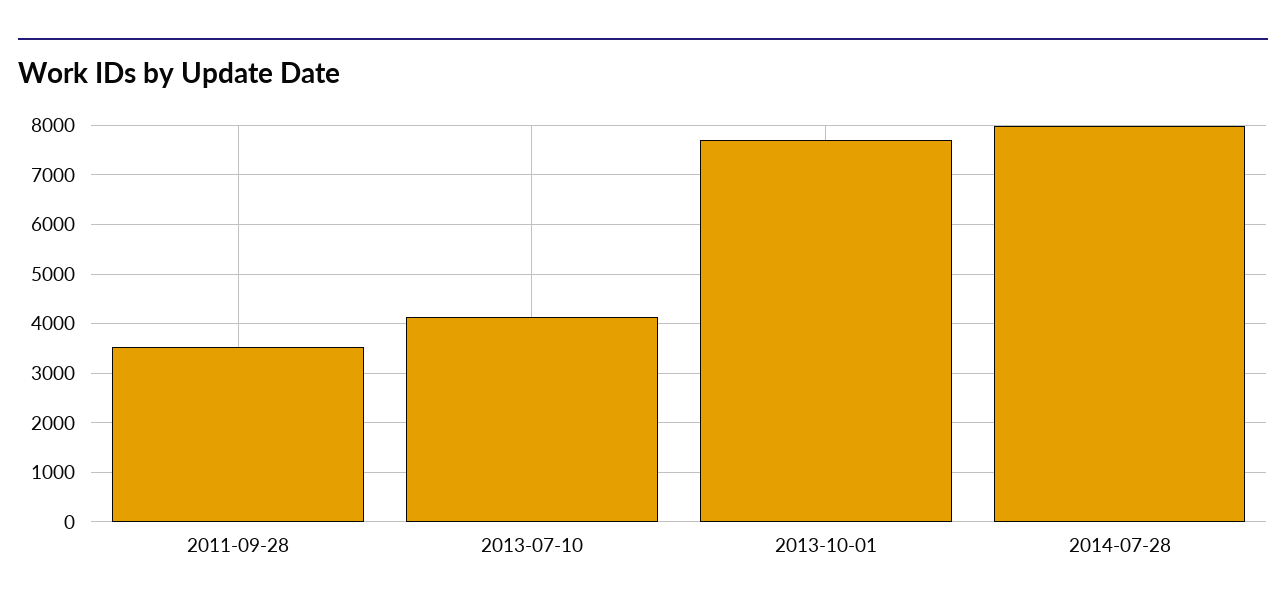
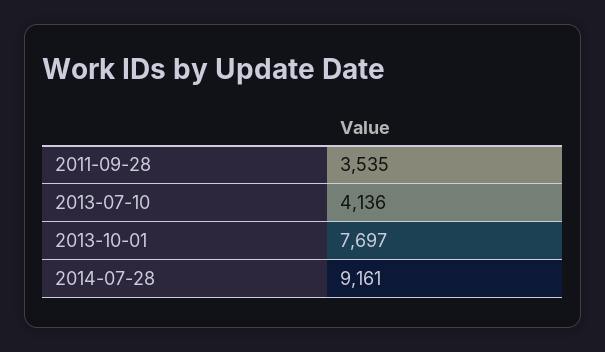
  {
    "2011-09-28": 3535,
    "2013-07-10": 4136,
    "2013-10-01": 7697,
-   "2014-07-28": 8000
+   "2014-07-28": 9161
  }

